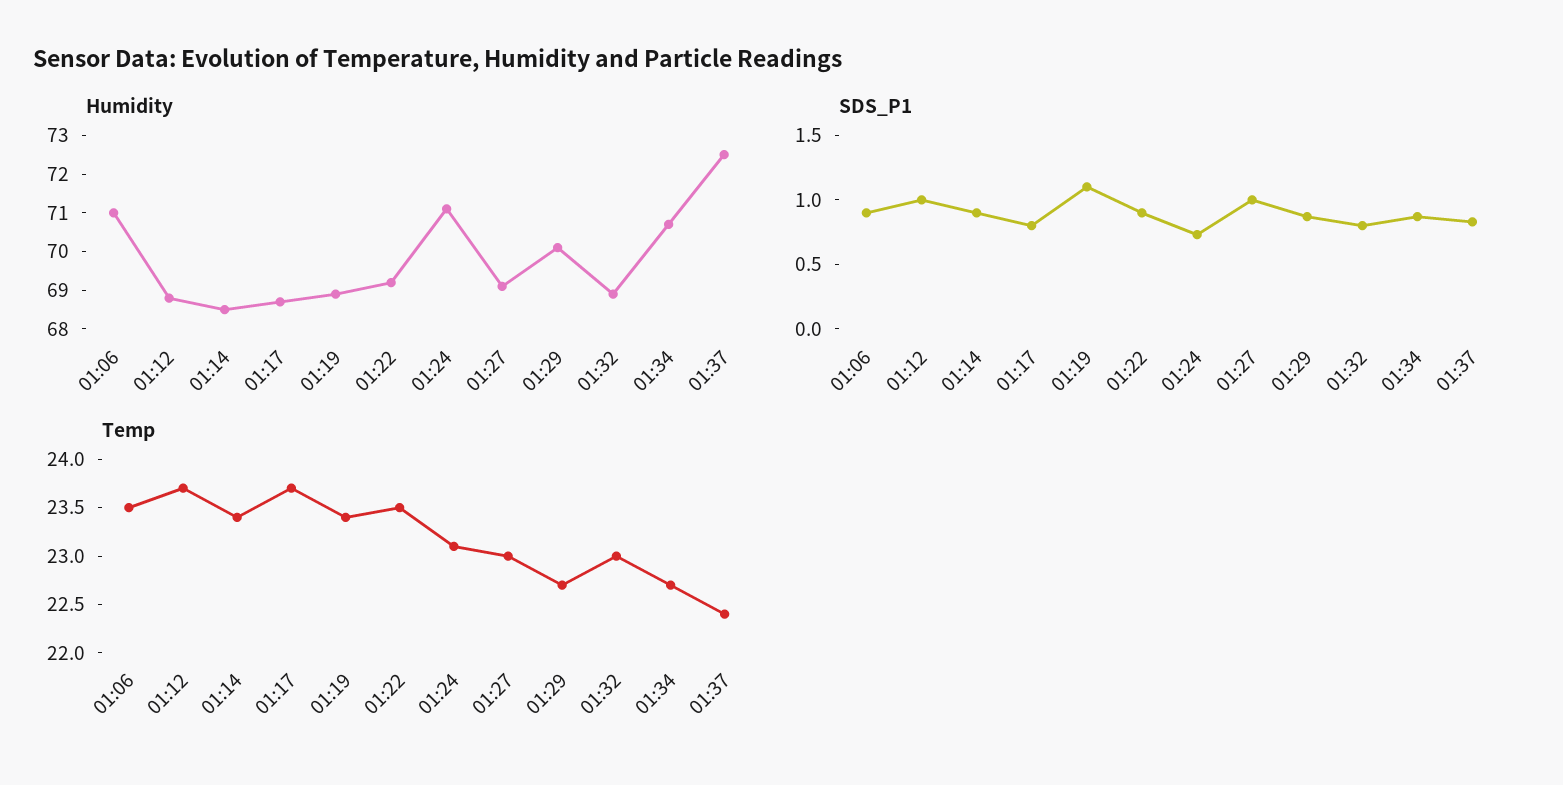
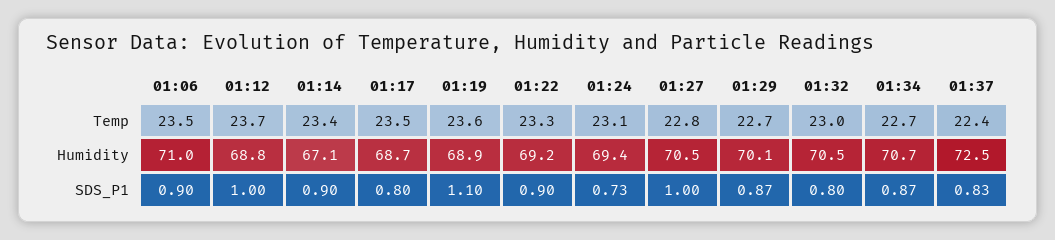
  {
    "Humidity": {
      "01:06": 71,
      "01:12": 68.8,
-     "01:14": 68.5,
+     "01:14": 67.1,
      "01:17": 68.7,
      "01:19": 68.9,
      "01:22": 69.2,
-     "01:24": 71,
+     "01:24": 69.4,
-     "01:27": 69,
+     "01:27": 70.5,
      "01:29": 70.1,
-     "01:32": 69,
+     "01:32": 70.5,
      "01:34": 70.7,
      "01:37": 72.5
    },
    "SDS_P1": {
      "01:06": 0.9,
      "01:12": 1,
      "01:14": 0.9,
      "01:17": 0.8,
      "01:19": 1.1,
      "01:22": 0.9,
      "01:24": 0.73,
      "01:27": 1,
      "01:29": 0.87,
      "01:32": 0.8,
      "01:34": 0.87,
      "01:37": 0.83
    },
    "Temp": {
      "01:06": 23.5,
      "01:12": 23.7,
      "01:14": 23.4,
-     "01:17": 23.7,
+     "01:17": 23.5,
-     "01:19": 23.4,
+     "01:19": 23.6,
-     "01:22": 23.5,
+     "01:22": 23.3,
      "01:24": 23.1,
-     "01:27": 23,
+     "01:27": 22.8,
      "01:29": 22.7,
      "01:32": 23,
      "01:34": 22.7,
      "01:37": 22.4
    }
  }

